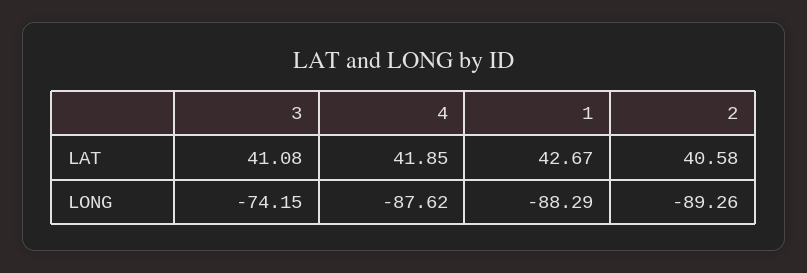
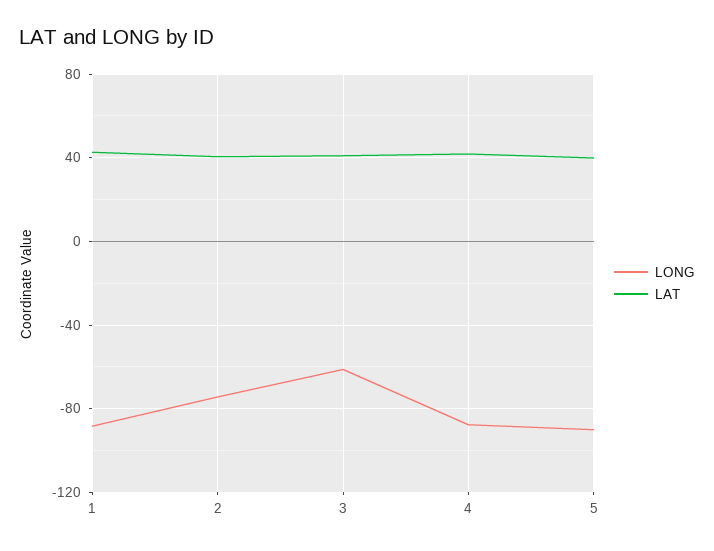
  {
    "LAT": {
      "3": 41.08,
      "4": 41.85,
      "1": 42.67,
-     "2": 40.58
+     "2": 40.58,
+     "5": 40
    },
    "LONG": {
-     "3": -74.15,
+     "3": -60,
      "4": -87.62,
      "1": -88.29,
-     "2": -89.26
+     "2": -75,
+     "5": -90
    }
  }

